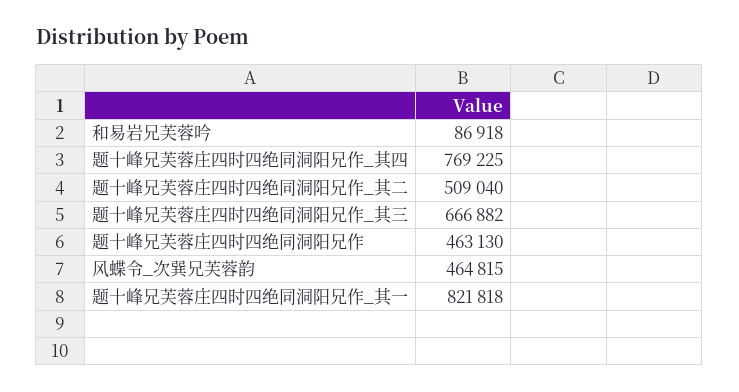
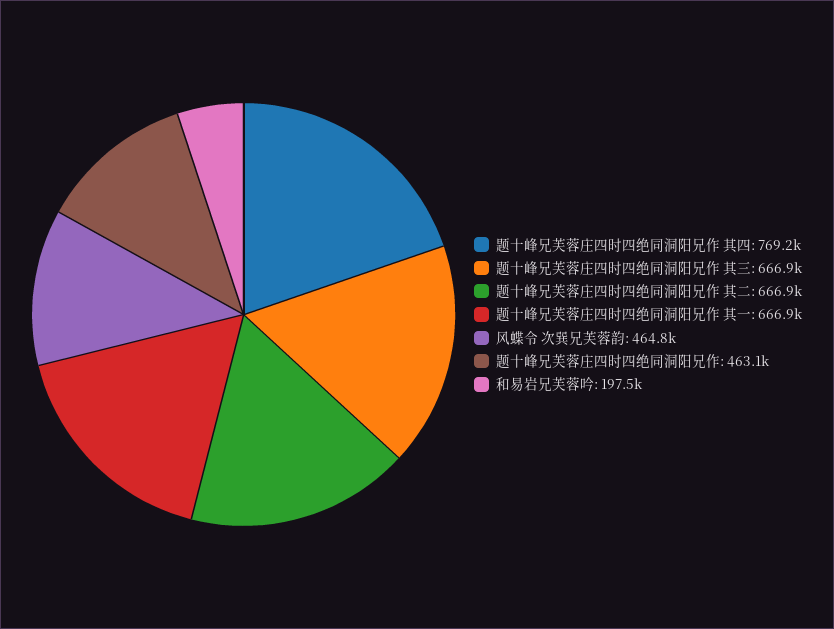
  {
-   "和易岩兄芙蓉吟": 86918,
+   "和易岩兄芙蓉吟": 197500,
    "题十峰兄芙蓉庄四时四绝同洞阳兄作_其四": 769225,
-   "题十峰兄芙蓉庄四时四绝同洞阳兄作_其二": 509040,
+   "题十峰兄芙蓉庄四时四绝同洞阳兄作_其二": 666900,
    "题十峰兄芙蓉庄四时四绝同洞阳兄作_其三": 666882,
    "题十峰兄芙蓉庄四时四绝同洞阳兄作": 463130,
    "风蝶令_次巽兄芙蓉韵": 464815,
-   "题十峰兄芙蓉庄四时四绝同洞阳兄作_其一": 821818
+   "题十峰兄芙蓉庄四时四绝同洞阳兄作_其一": 666900
  }

